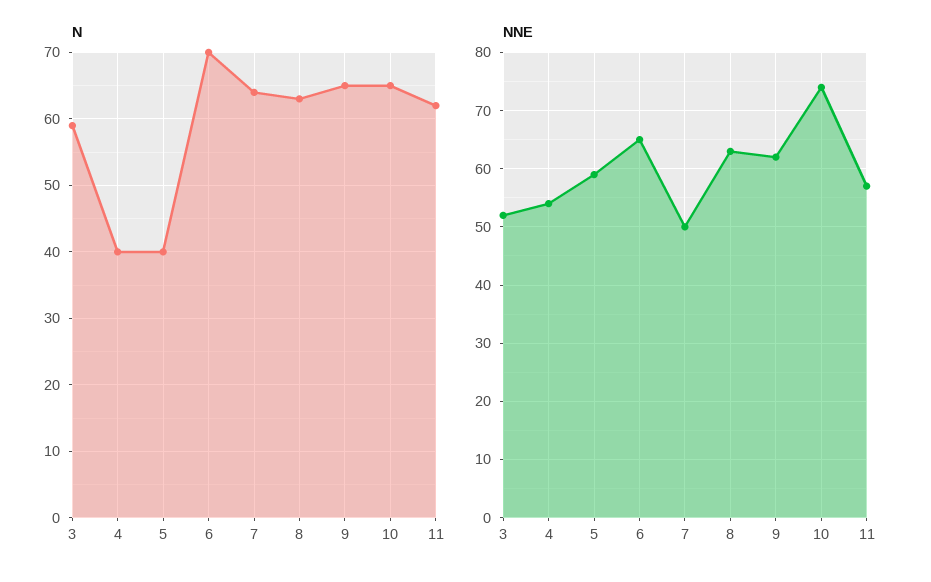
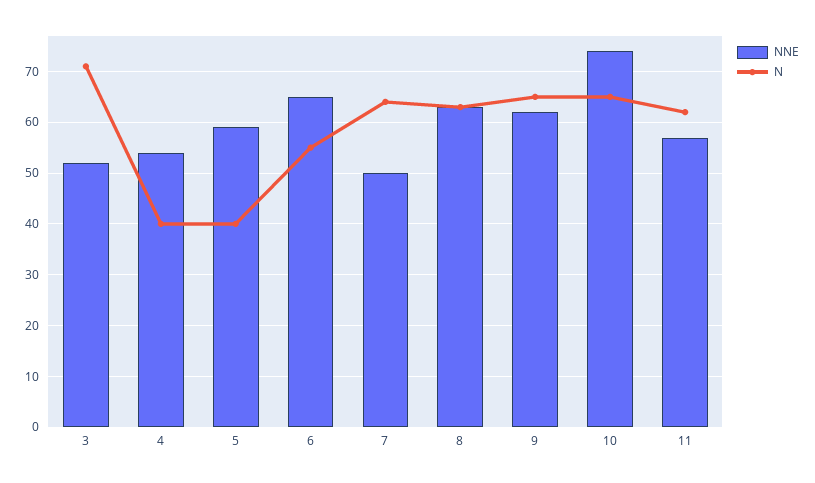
  {
    "N": {
-     "3": 59,
+     "3": 70,
      "4": 40,
      "5": 40,
-     "6": 70,
+     "6": 55,
      "7": 64,
      "8": 63,
      "9": 65,
      "10": 65,
      "11": 62
    },
    "NNE": {
      "3": 50,
      "4": 55,
      "5": 60,
      "6": 65,
      "7": 50,
      "8": 65,
      "9": 60,
      "10": 75,
      "11": 55
    }
  }

